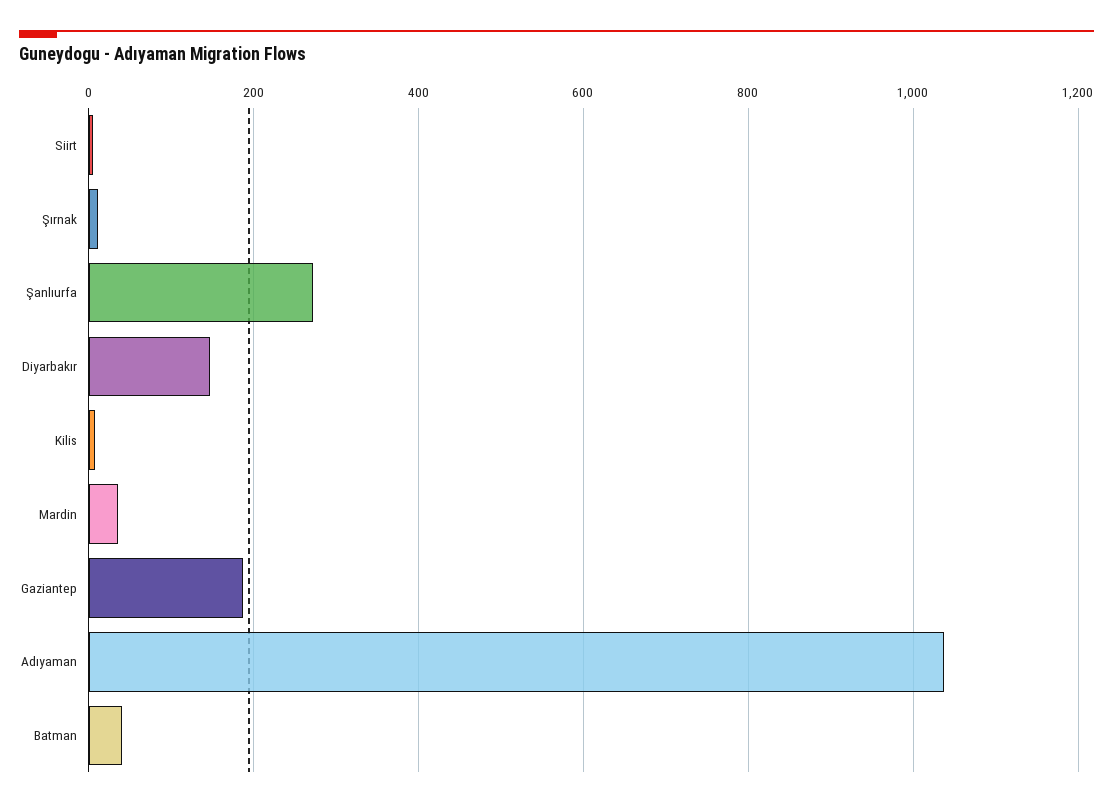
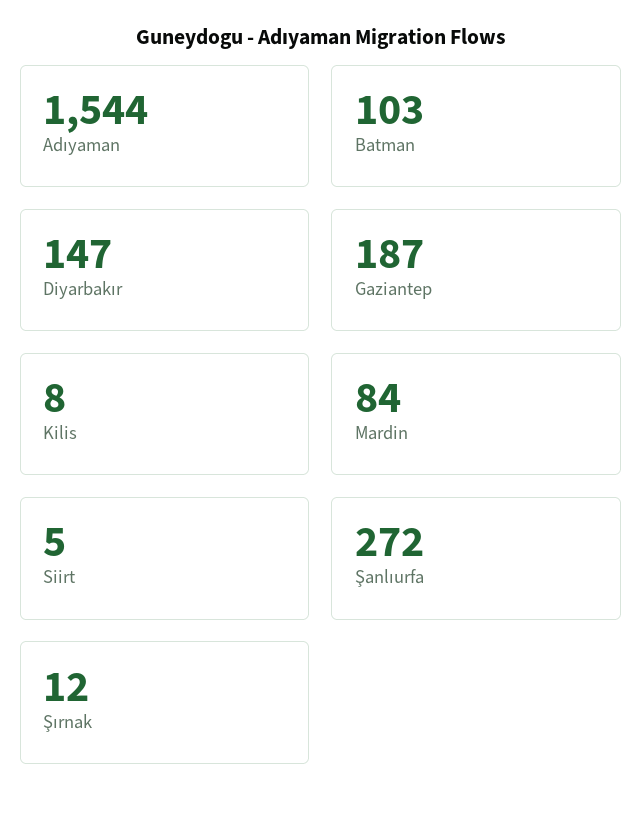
  {
    "Siirt": 5,
    "Şırnak": 12,
    "Şanlıurfa": 272,
    "Diyarbakır": 147,
    "Kilis": 8,
-   "Mardin": 40,
+   "Mardin": 84,
    "Gaziantep": 187,
-   "Adıyaman": 1040,
+   "Adıyaman": 1544,
-   "Batman": 40
+   "Batman": 103
  }

